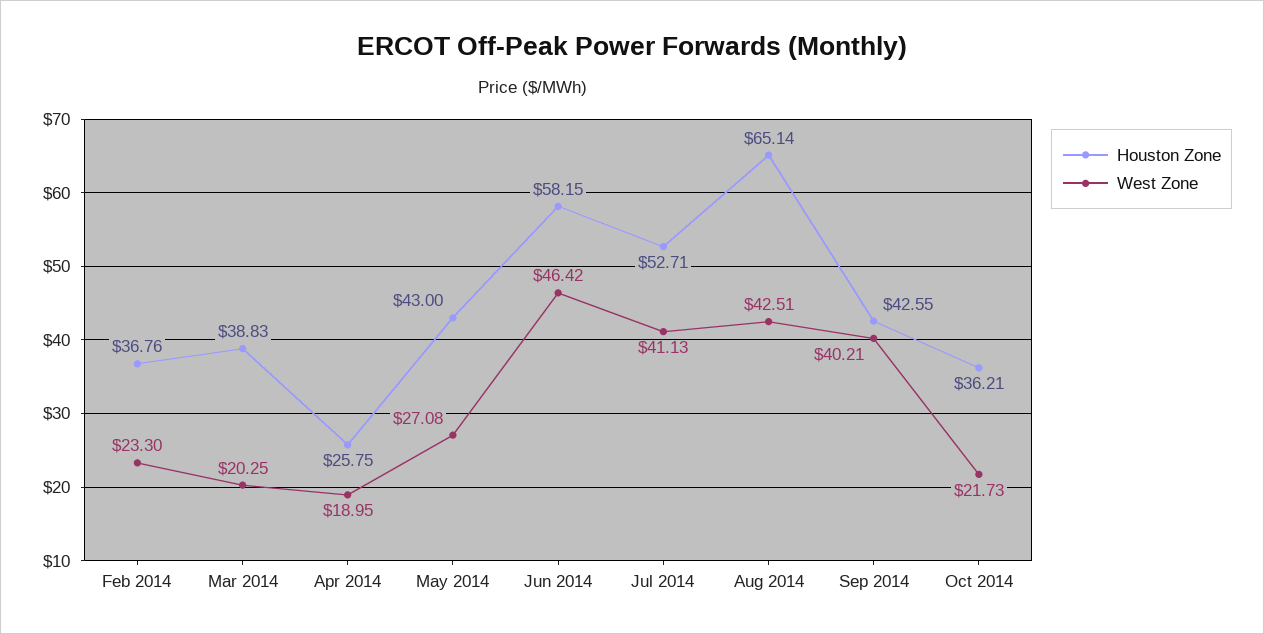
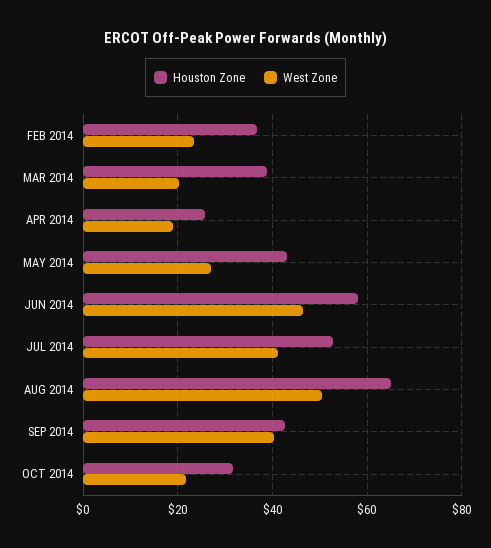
  {
    "Houston Zone": {
      "Feb 2014": 36.76,
      "Mar 2014": 38.83,
      "Apr 2014": 25.75,
      "May 2014": 43,
      "Jun 2014": 58.15,
      "Jul 2014": 52.71,
      "Aug 2014": 65.14,
      "Sep 2014": 42.55,
-     "Oct 2014": 36.21
+     "Oct 2014": 32
    },
    "West Zone": {
      "Feb 2014": 23.3,
      "Mar 2014": 20.25,
      "Apr 2014": 18.95,
      "May 2014": 27.08,
      "Jun 2014": 46.42,
      "Jul 2014": 41.13,
-     "Aug 2014": 42.51,
+     "Aug 2014": 50,
      "Sep 2014": 40.21,
      "Oct 2014": 21.73
    }
  }

